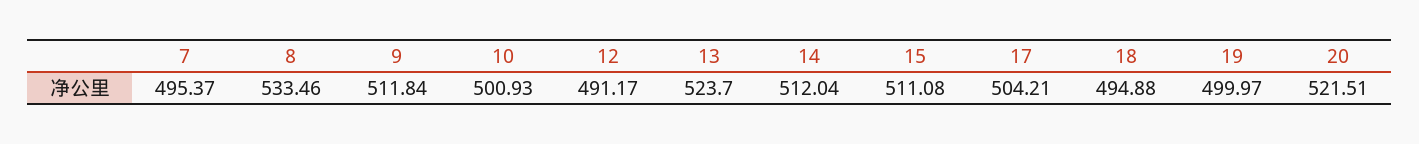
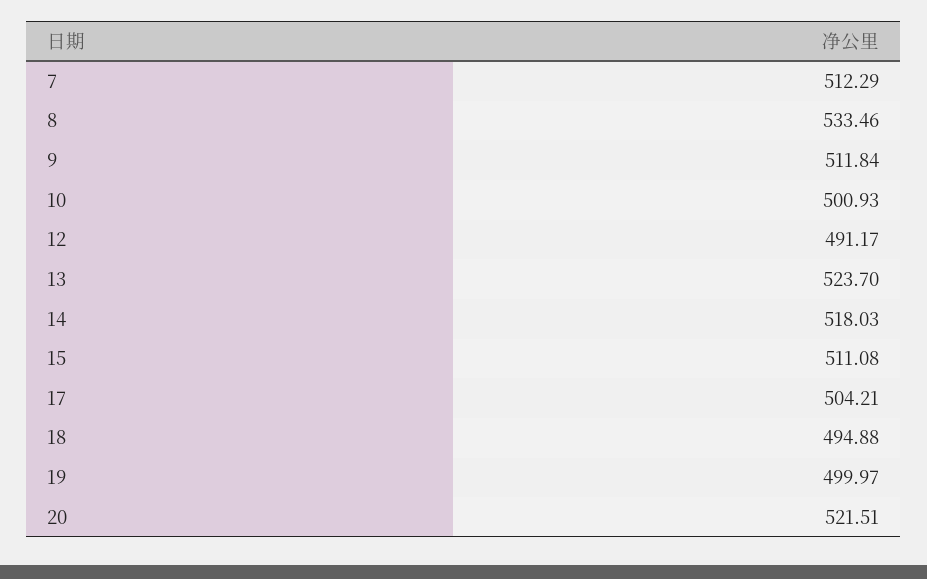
  {
-   "7": 495.37,
+   "7": 512.29,
    "8": 533.46,
    "9": 511.84,
    "10": 500.93,
    "12": 491.17,
    "13": 523.7,
-   "14": 512.04,
+   "14": 518.03,
    "15": 511.08,
    "17": 504.21,
    "18": 494.88,
    "19": 499.97,
    "20": 521.51
  }

